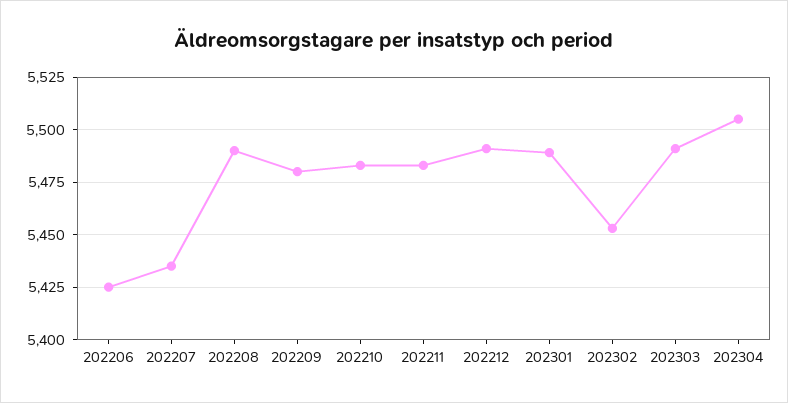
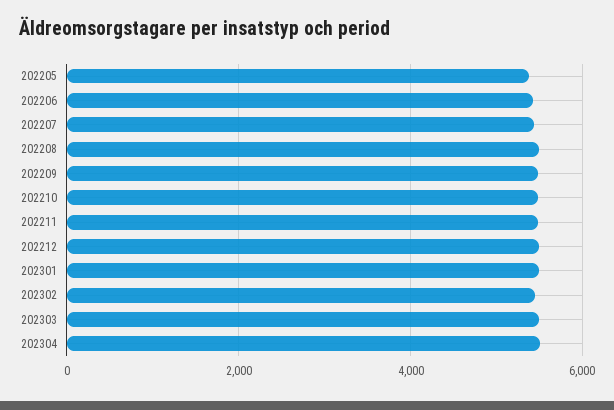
  {
    "202206": 5425,
    "202207": 5435,
    "202208": 5490,
    "202209": 5480,
    "202210": 5485,
    "202211": 5485,
    "202212": 5490,
    "202301": 5490,
    "202302": 5455,
    "202303": 5490,
-   "202304": 5505
+   "202304": 5505,
+   "202205": 5400
  }

